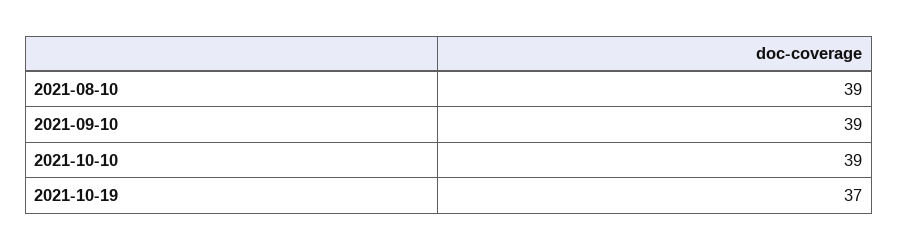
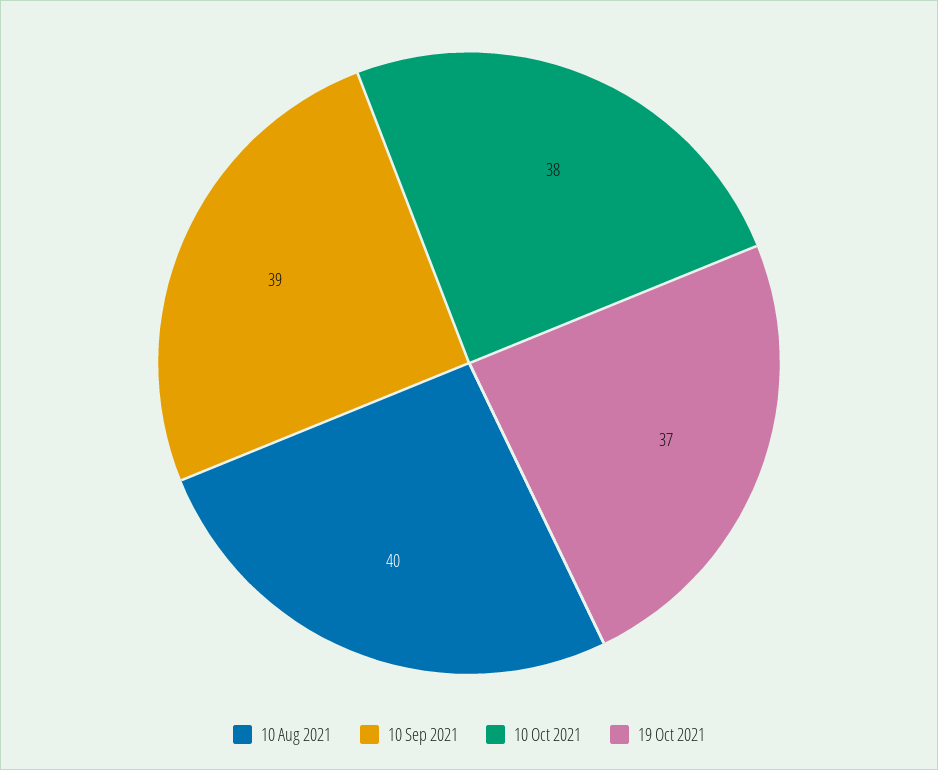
  {
-   "2021-08-10": 39,
+   "2021-08-10": 40,
    "2021-09-10": 39,
-   "2021-10-10": 39,
+   "2021-10-10": 38,
    "2021-10-19": 37
  }

